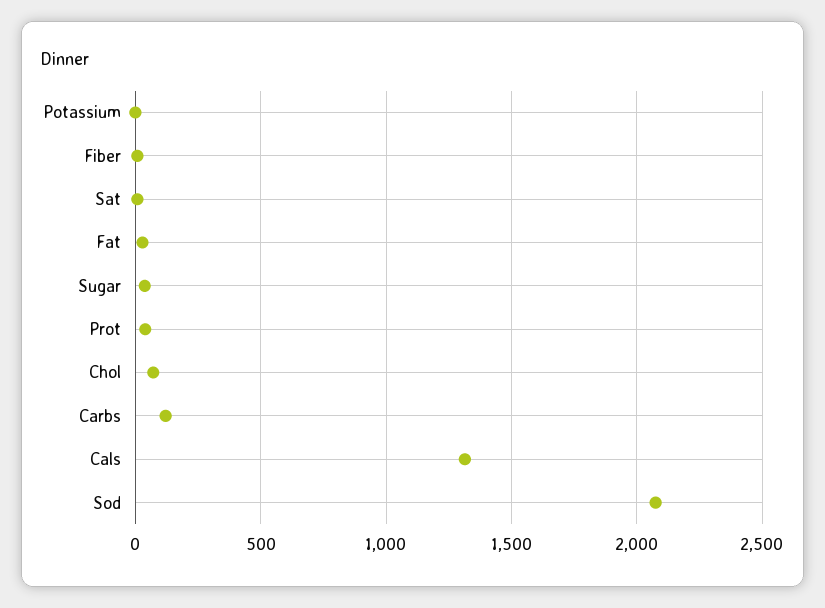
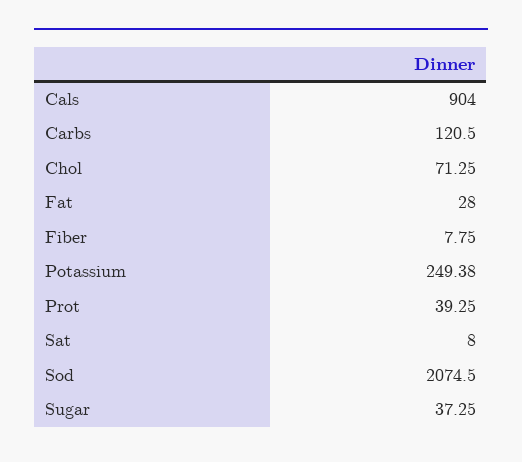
  {
-   "Potassium": 0,
+   "Potassium": 249.38,
    "Fiber": 7.75,
    "Sat": 8,
    "Fat": 28,
    "Sugar": 37.25,
    "Prot": 39.25,
    "Chol": 71.25,
    "Carbs": 120.5,
-   "Cals": 1300,
+   "Cals": 904,
    "Sod": 2074.5
  }

